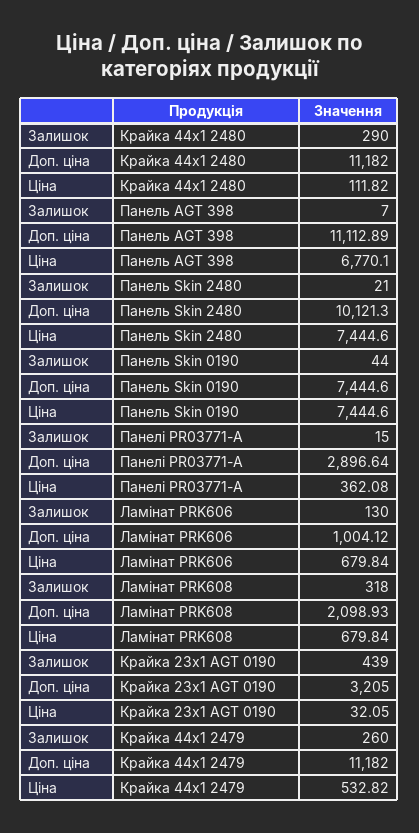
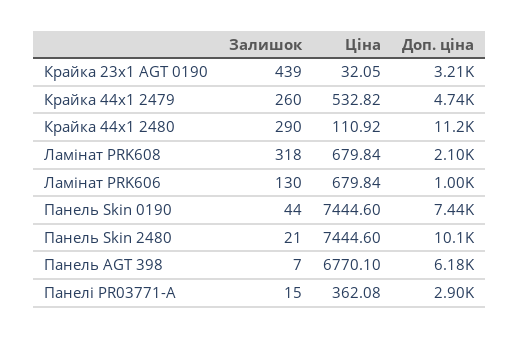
  {
    "Залишок": {
      "Крайка 44x1 2480": 290,
      "Панель AGT 398": 7,
      "Панель Skin 2480": 21,
      "Панель Skin 0190": 44,
      "Панелі PR03771-А": 15,
      "Ламінат PRK606": 130,
      "Ламінат PRK608": 318,
      "Крайка 23x1 AGT 0190": 439,
      "Крайка 44x1 2479": 260
    },
    "Доп. ціна": {
      "Крайка 44x1 2480": 11182,
-     "Панель AGT 398": 11112.89,
+     "Панель AGT 398": 6180,
      "Панель Skin 2480": 10121.3,
      "Панель Skin 0190": 7444.6,
      "Панелі PR03771-А": 2896.64,
      "Ламінат PRK606": 1004.12,
      "Ламінат PRK608": 2098.93,
      "Крайка 23x1 AGT 0190": 3205,
-     "Крайка 44x1 2479": 11182
+     "Крайка 44x1 2479": 4740
    },
    "Ціна": {
-     "Крайка 44x1 2480": 111.82,
+     "Крайка 44x1 2480": 110.92,
      "Панель AGT 398": 6770.1,
      "Панель Skin 2480": 7444.6,
      "Панель Skin 0190": 7444.6,
      "Панелі PR03771-А": 362.08,
      "Ламінат PRK606": 679.84,
      "Ламінат PRK608": 679.84,
      "Крайка 23x1 AGT 0190": 32.05,
      "Крайка 44x1 2479": 532.82
    }
  }

